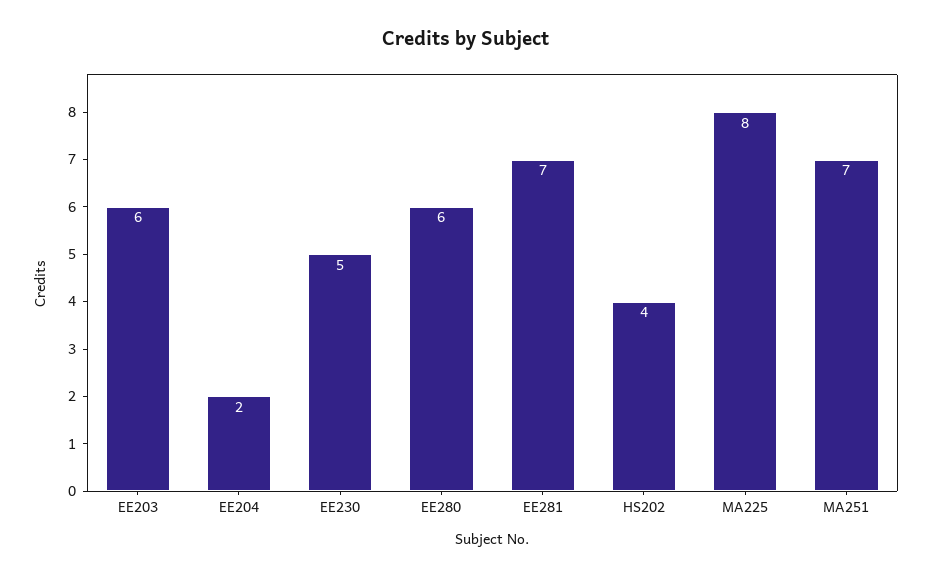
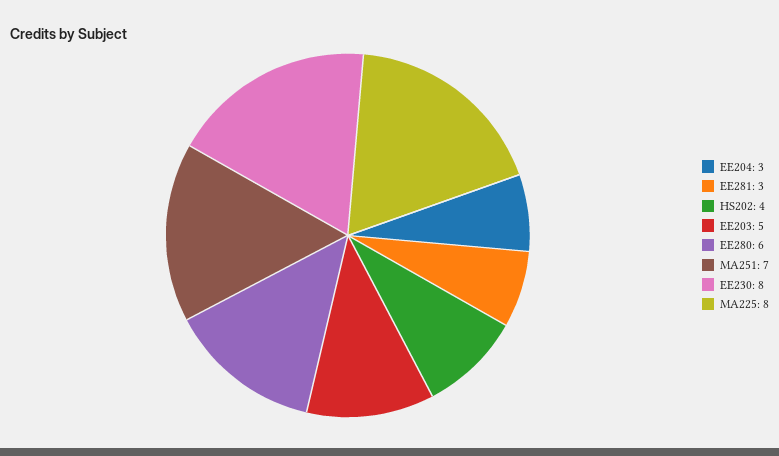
  {
-   "EE203": 6,
+   "EE203": 5,
-   "EE204": 2,
+   "EE204": 3,
-   "EE230": 5,
+   "EE230": 8,
    "EE280": 6,
-   "EE281": 7,
+   "EE281": 3,
    "HS202": 4,
    "MA225": 8,
    "MA251": 7
  }

